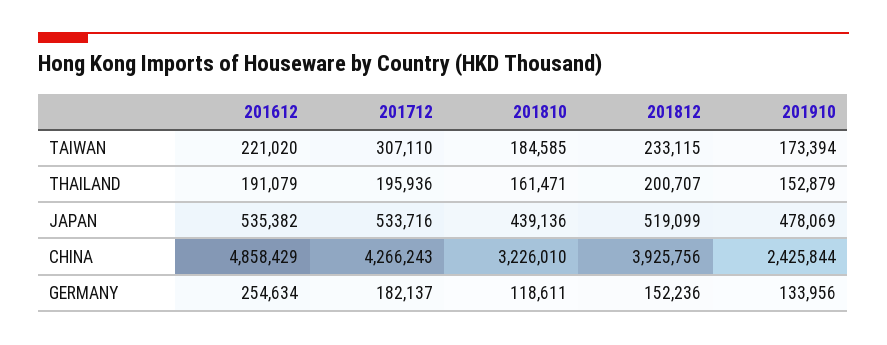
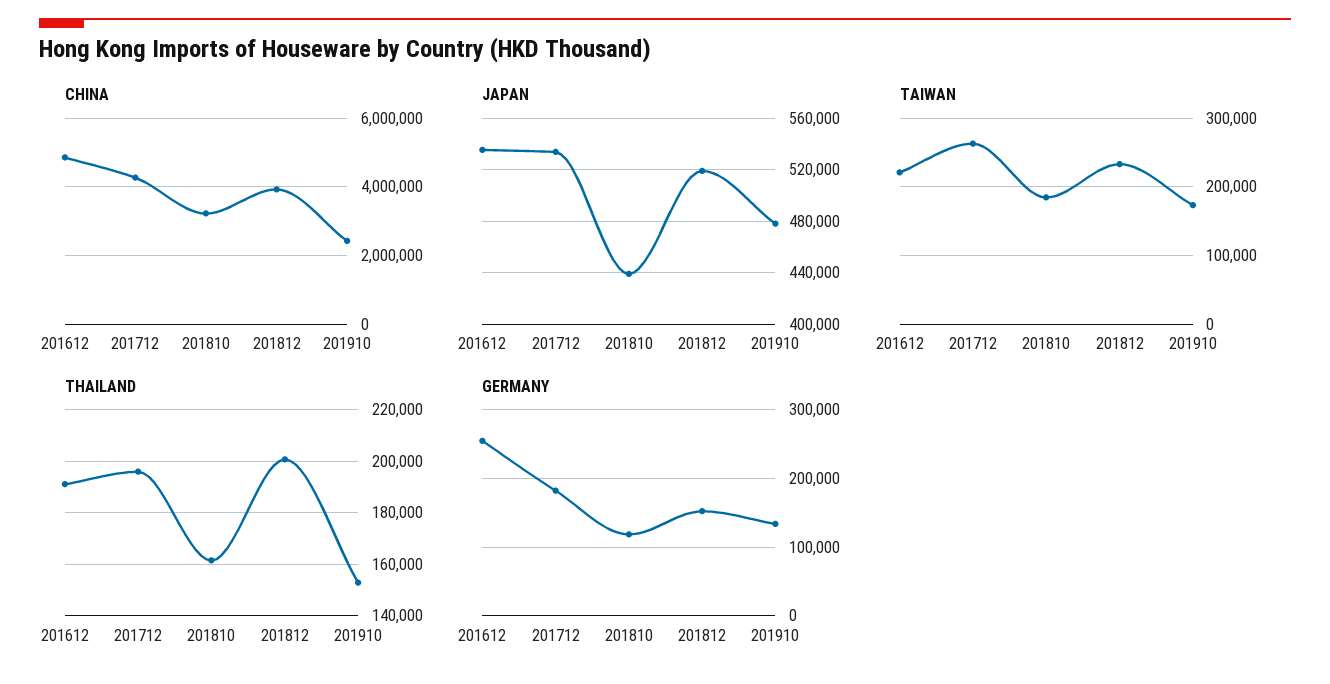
  {
    "TAIWAN": {
      "201612": 221020,
-     "201712": 307110,
+     "201712": 260000,
      "201810": 184585,
      "201812": 233115,
      "201910": 173394
    },
    "THAILAND": {
      "201612": 191079,
      "201712": 195936,
      "201810": 161471,
      "201812": 200707,
      "201910": 152879
    },
    "JAPAN": {
      "201612": 535382,
      "201712": 533716,
      "201810": 439136,
      "201812": 519099,
      "201910": 478069
    },
    "CHINA": {
      "201612": 4858429,
      "201712": 4266243,
      "201810": 3226010,
      "201812": 3925756,
      "201910": 2425844
    },
    "GERMANY": {
      "201612": 254634,
      "201712": 182137,
      "201810": 118611,
      "201812": 152236,
      "201910": 133956
    }
  }

